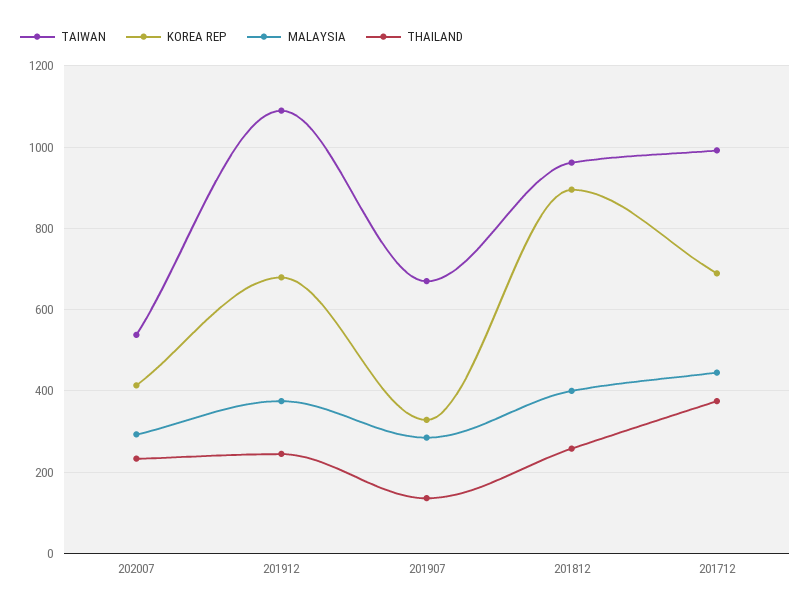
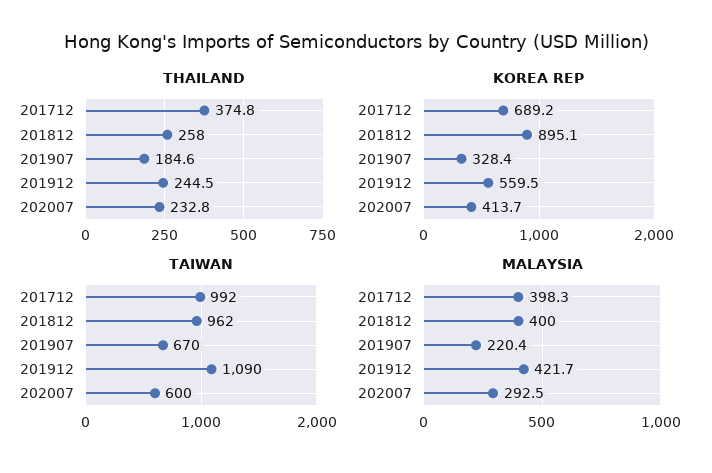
  {
    "TAIWAN": {
-     "202007": 540,
+     "202007": 600,
      "201912": 1090,
      "201907": 670,
      "201812": 962,
      "201712": 992
    },
    "KOREA REP": {
      "202007": 413.7,
-     "201912": 680,
+     "201912": 559.5,
      "201907": 328.4,
      "201812": 895.1,
      "201712": 689.2
    },
    "MALAYSIA": {
      "202007": 292.5,
-     "201912": 380,
+     "201912": 421.7,
-     "201907": 280,
+     "201907": 220.4,
      "201812": 400,
-     "201712": 440
+     "201712": 398.3
    },
    "THAILAND": {
      "202007": 232.8,
      "201912": 244.5,
-     "201907": 140,
+     "201907": 184.6,
      "201812": 258,
      "201712": 374.8
    }
  }

